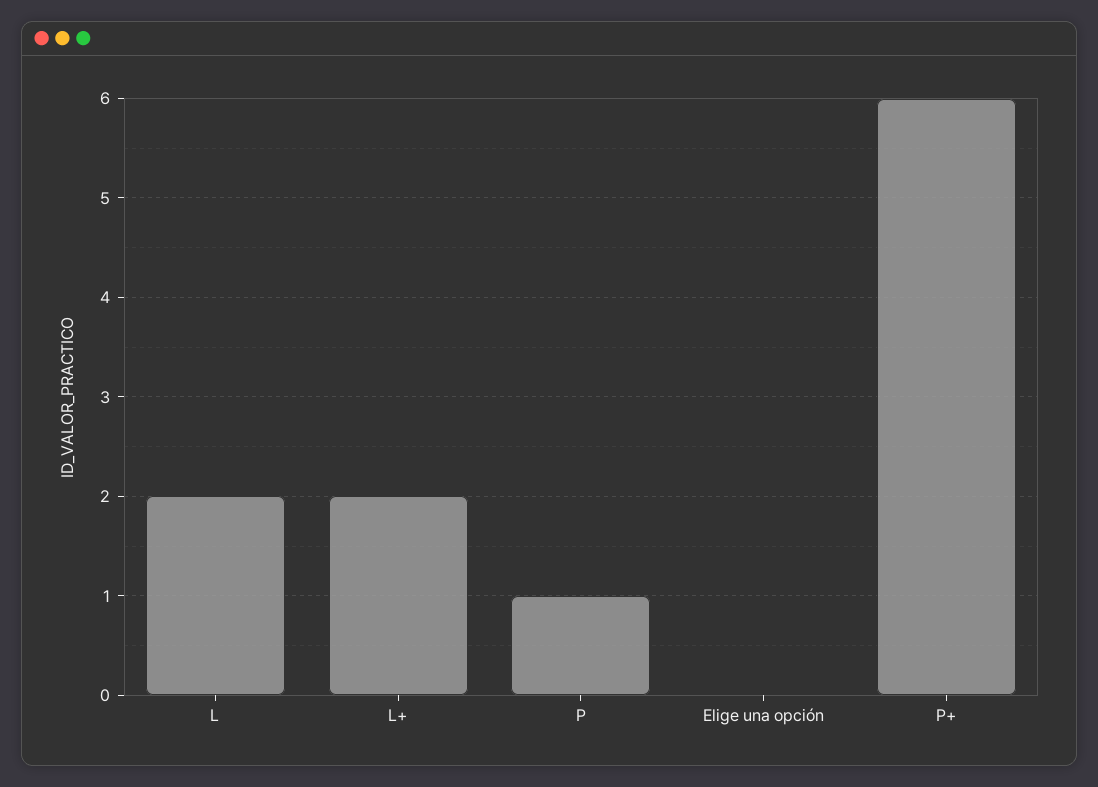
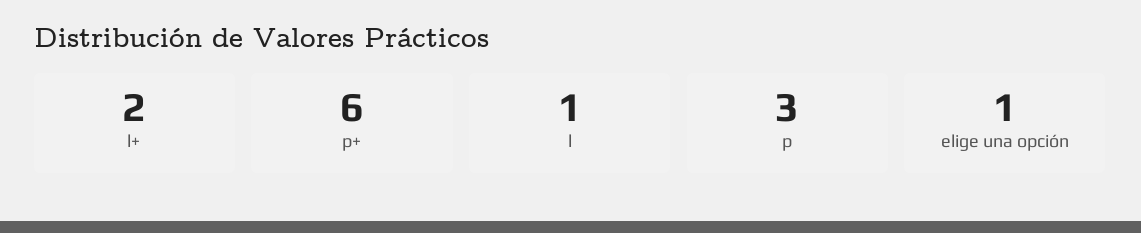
  {
-   "L": 2,
+   "L": 1,
    "L+": 2,
-   "P": 1,
+   "P": 3,
-   "Elige una opción": 0,
+   "Elige una opción": 1,
    "P+": 6
  }

